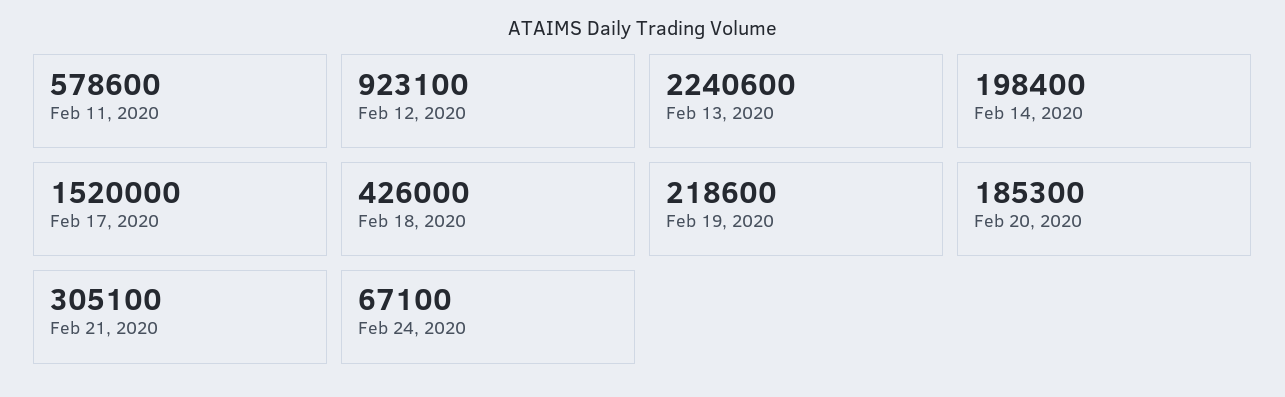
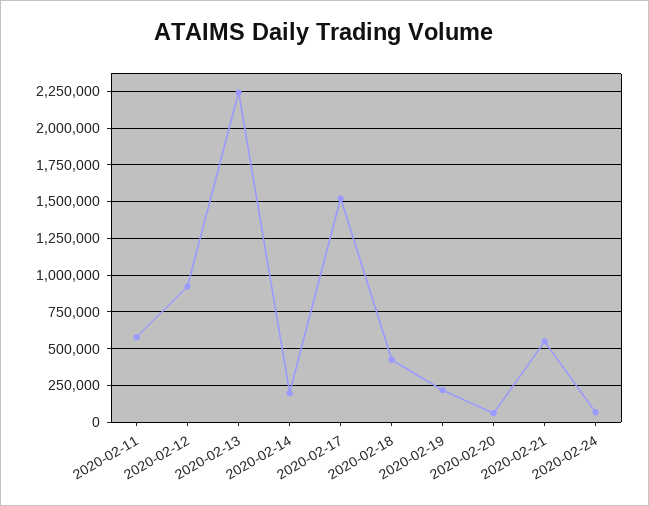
  {
    "Feb 11, 2020": 578600,
    "Feb 12, 2020": 923100,
    "Feb 13, 2020": 2240600,
    "Feb 14, 2020": 198400,
    "Feb 17, 2020": 1520000,
    "Feb 18, 2020": 426000,
    "Feb 19, 2020": 218600,
-   "Feb 20, 2020": 185300,
+   "Feb 20, 2020": 50000,
-   "Feb 21, 2020": 305100,
+   "Feb 21, 2020": 550000,
    "Feb 24, 2020": 67100
  }

